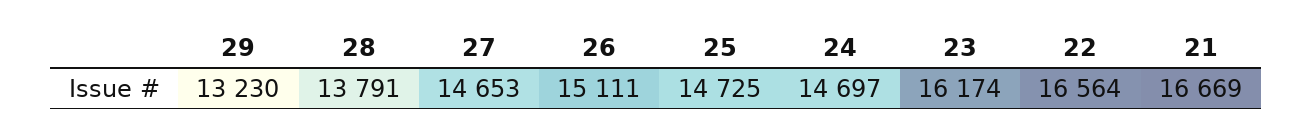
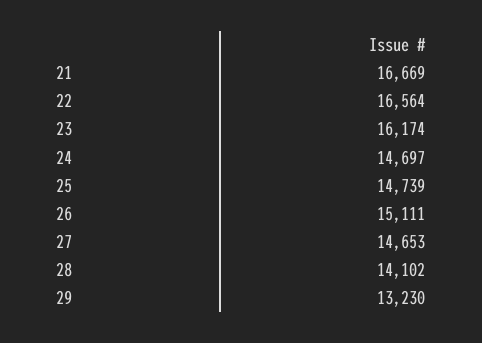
  {
    "29": 13230,
-   "28": 13791,
+   "28": 14102,
    "27": 14653,
    "26": 15111,
-   "25": 14725,
+   "25": 14739,
    "24": 14697,
    "23": 16174,
    "22": 16564,
    "21": 16669
  }

